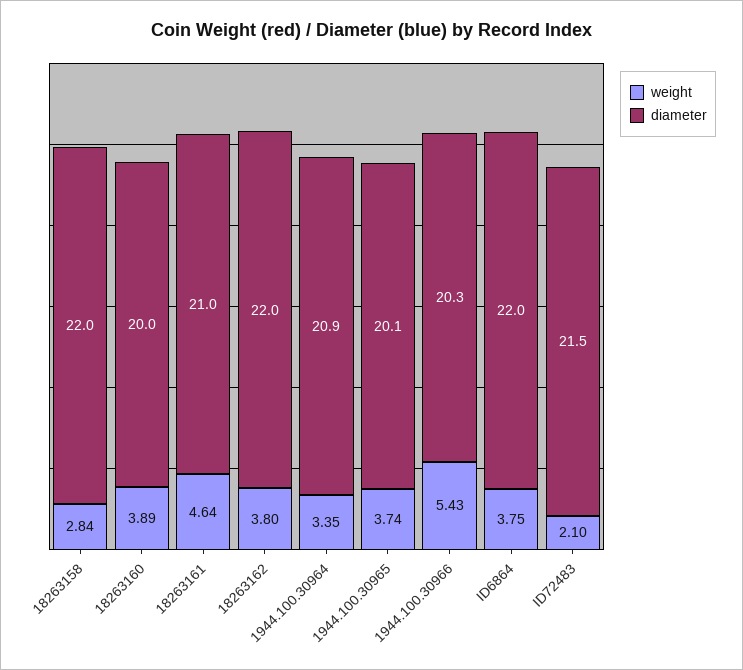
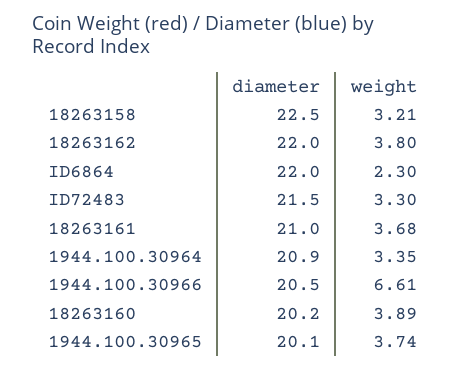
  {
    "weight": {
-     "18263158": 2.84,
+     "18263158": 3.21,
      "18263160": 3.89,
-     "18263161": 4.64,
+     "18263161": 3.68,
      "18263162": 3.8,
      "1944.100.30964": 3.35,
      "1944.100.30965": 3.74,
-     "1944.100.30966": 5.43,
+     "1944.100.30966": 6.61,
-     "ID6864": 3.75,
+     "ID6864": 2.3,
-     "ID72483": 2.1
+     "ID72483": 3.3
    },
    "diameter": {
-     "18263158": 22,
+     "18263158": 22.5,
-     "18263160": 20,
+     "18263160": 20.2,
      "18263161": 21,
      "18263162": 22,
      "1944.100.30964": 20.9,
      "1944.100.30965": 20.1,
-     "1944.100.30966": 20.3,
+     "1944.100.30966": 20.5,
      "ID6864": 22,
      "ID72483": 21.5
    }
  }

